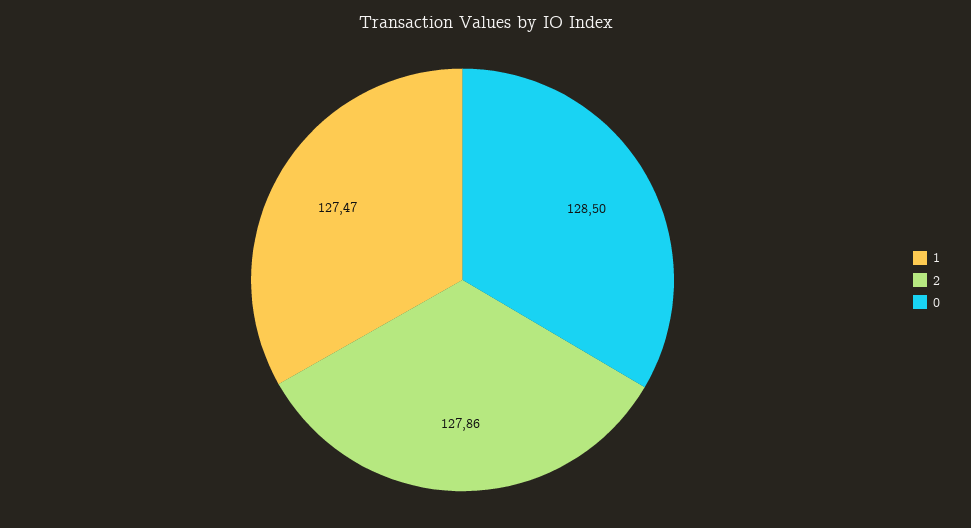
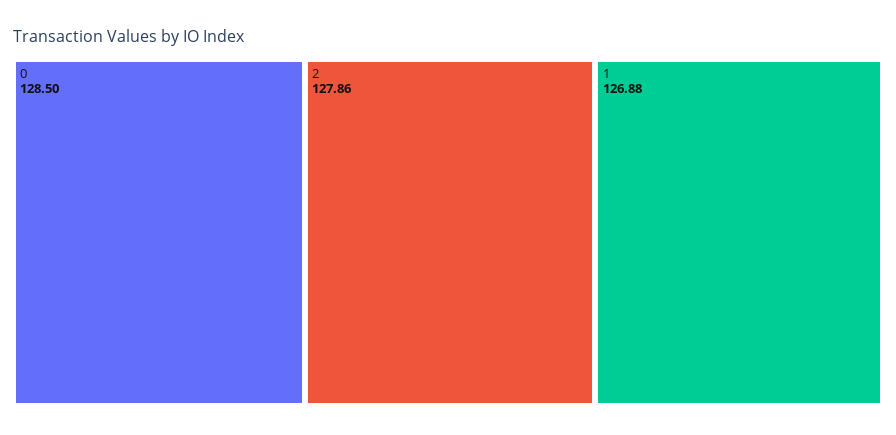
  {
-   "1": 127.47,
+   "1": 126.88,
    "2": 127.86,
    "0": 128.5
  }

